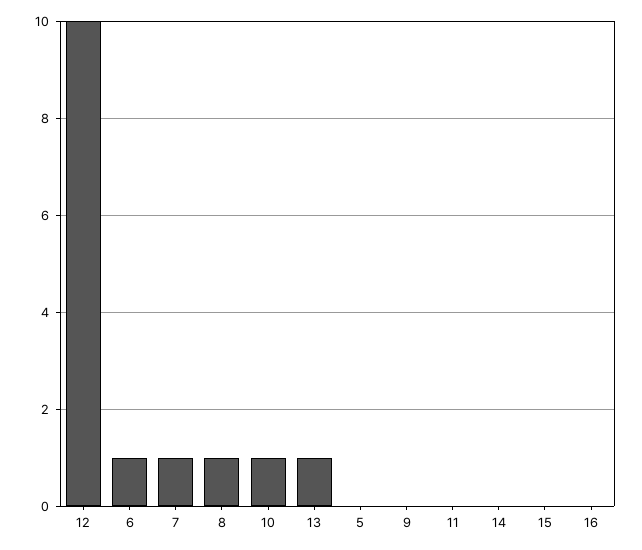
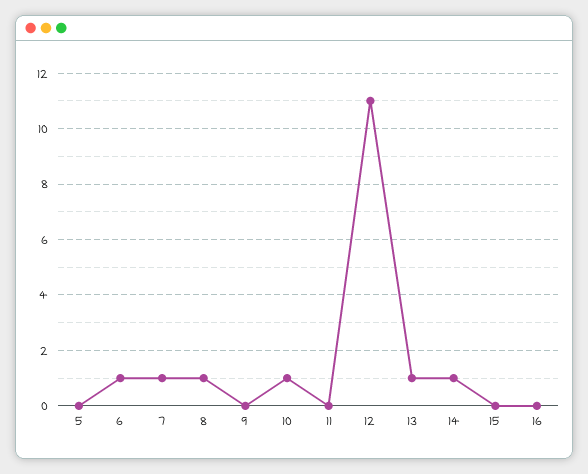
  {
-   "12": 10,
+   "12": 11,
    "6": 1,
    "7": 1,
    "8": 1,
    "10": 1,
    "13": 1,
    "5": 0,
    "9": 0,
    "11": 0,
-   "14": 0,
+   "14": 1,
    "15": 0,
    "16": 0
  }

